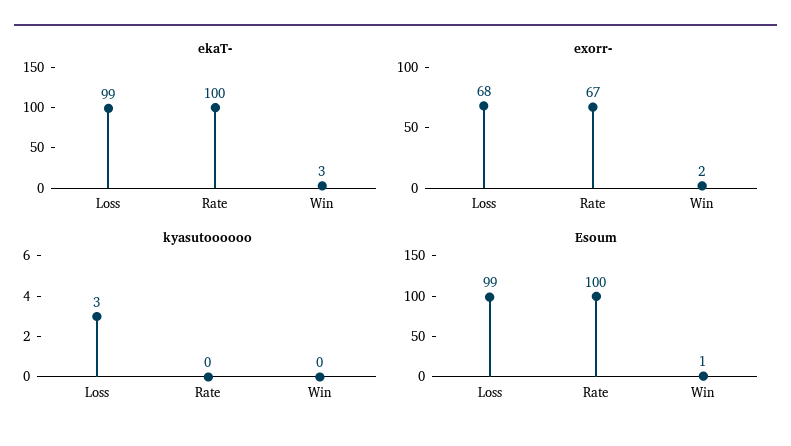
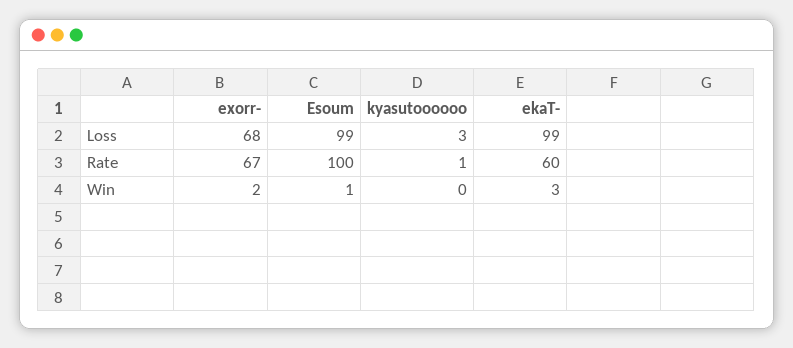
  {
    "ekaT-": {
      "Loss": 99,
-     "Rate": 100,
+     "Rate": 60,
      "Win": 3
    },
    "exorr-": {
      "Loss": 68,
      "Rate": 67,
      "Win": 2
    },
    "kyasutoooooo": {
      "Loss": 3,
-     "Rate": 0,
+     "Rate": 1,
      "Win": 0
    },
    "Esoum": {
      "Loss": 99,
      "Rate": 100,
      "Win": 1
    }
  }

